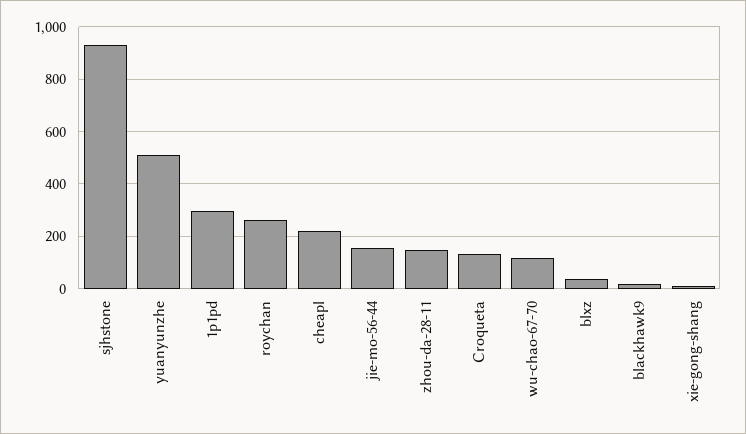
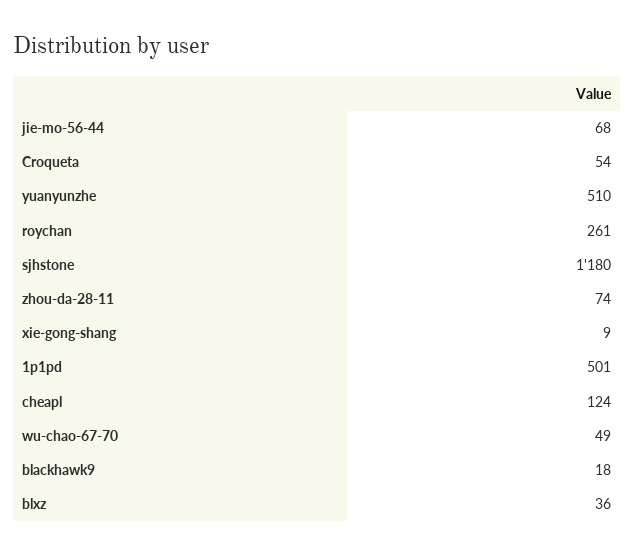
  {
-   "sjhstone": 925,
+   "sjhstone": 1180,
    "yuanyunzhe": 510,
-   "1p1pd": 300,
+   "1p1pd": 501,
    "roychan": 261,
-   "cheapl": 225,
+   "cheapl": 124,
-   "jie-mo-56-44": 150,
+   "jie-mo-56-44": 68,
-   "zhou-da-28-11": 150,
+   "zhou-da-28-11": 74,
-   "Croqueta": 125,
+   "Croqueta": 54,
-   "wu-chao-67-70": 125,
+   "wu-chao-67-70": 49,
    "blxz": 36,
    "blackhawk9": 18,
    "xie-gong-shang": 9
  }

